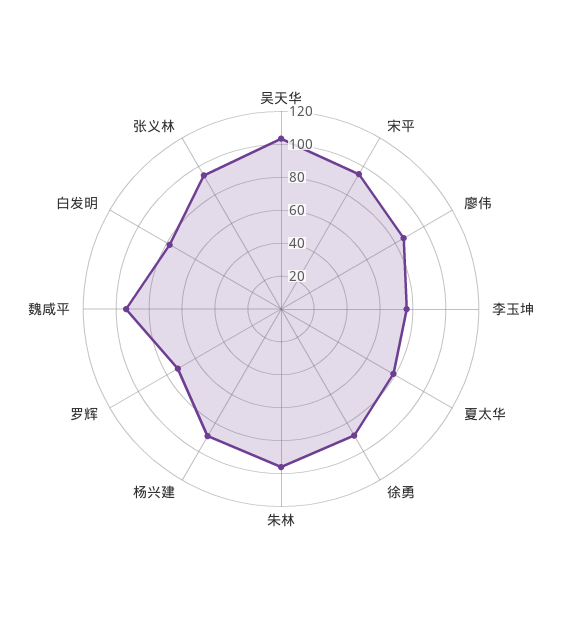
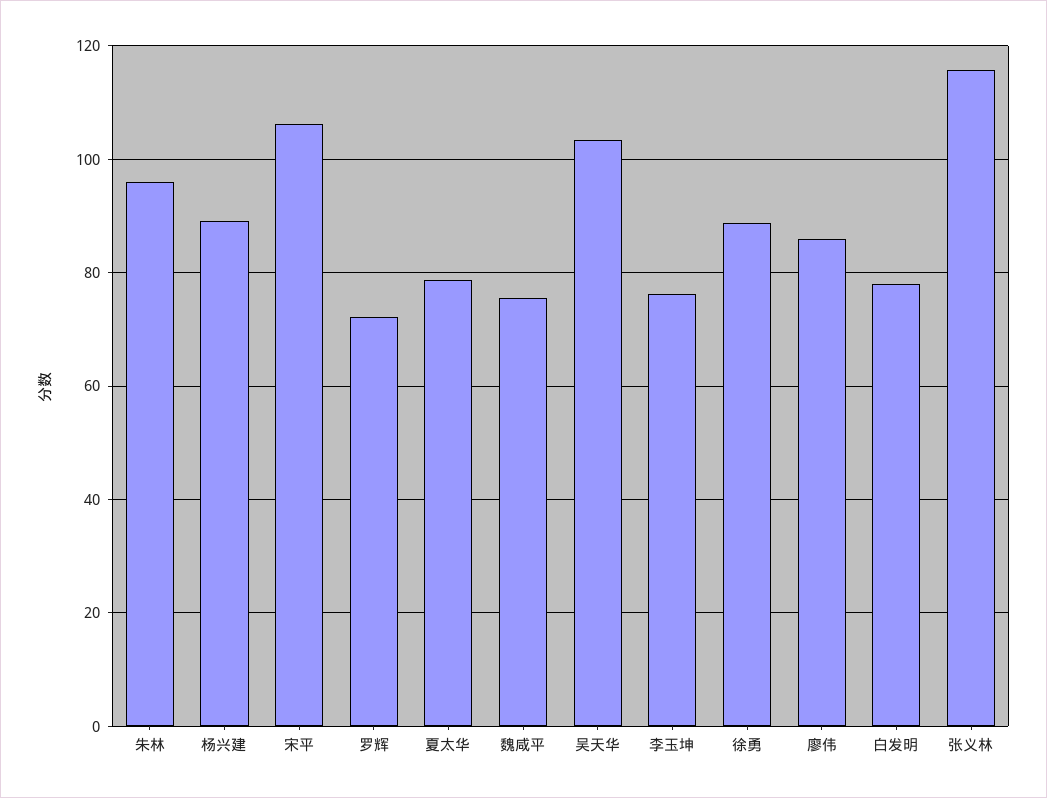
  {
    "吴天华": 104,
-   "宋平": 95,
+   "宋平": 106,
    "廖伟": 86,
    "李玉坤": 76,
    "夏太华": 78,
    "徐勇": 88,
    "朱林": 96,
    "杨兴建": 90,
    "罗辉": 72,
-   "魏咸平": 95,
+   "魏咸平": 76,
    "白发明": 78,
-   "张义林": 95
+   "张义林": 116
  }

